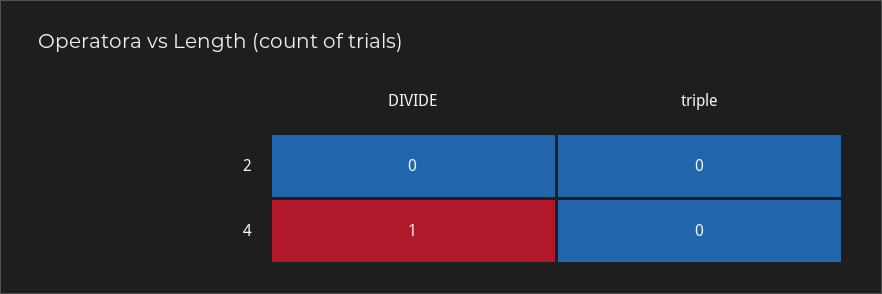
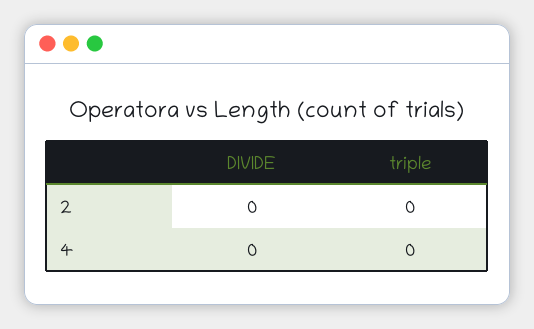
  {
    "DIVIDE": {
      "2": 0,
-     "4": 1
+     "4": 0
    },
    "triple": {
      "2": 0,
      "4": 0
    }
  }

